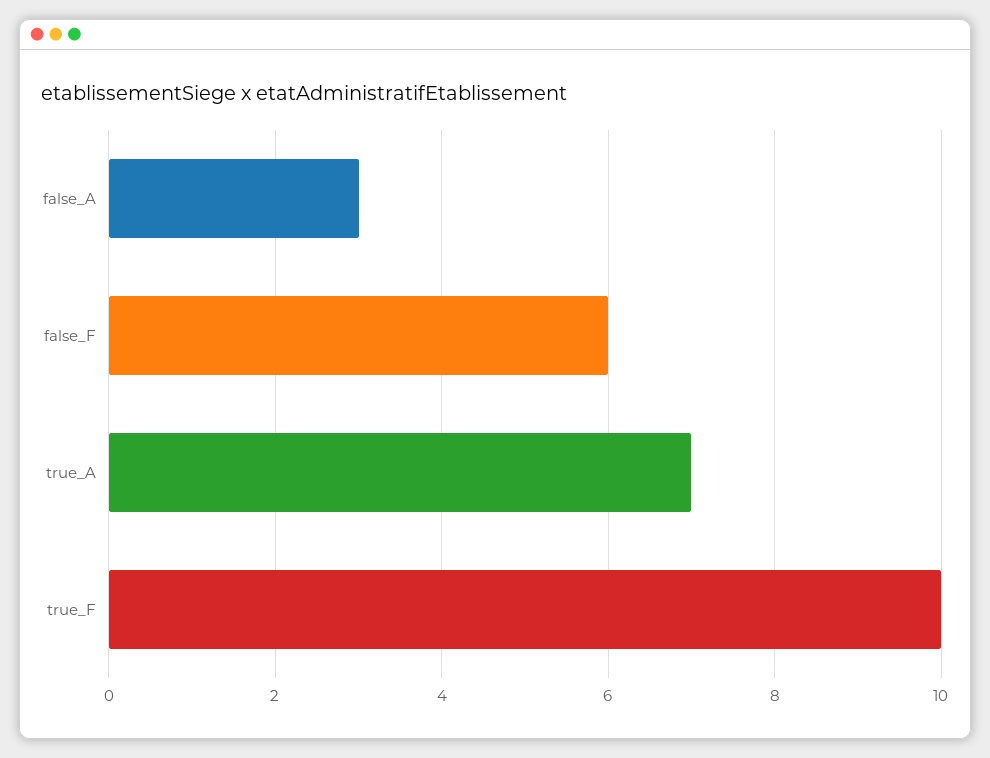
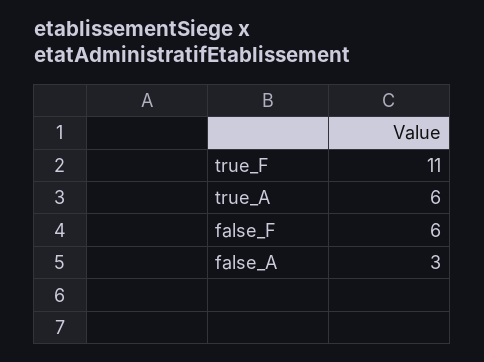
  {
    "false_A": 3,
    "false_F": 6,
-   "true_A": 7,
+   "true_A": 6,
-   "true_F": 10
+   "true_F": 11
  }

